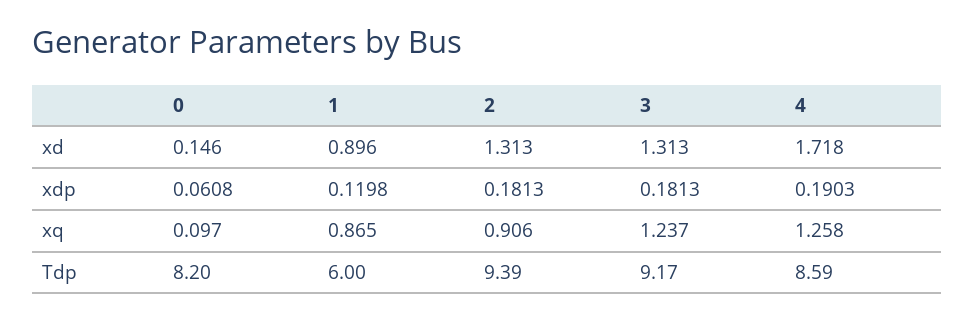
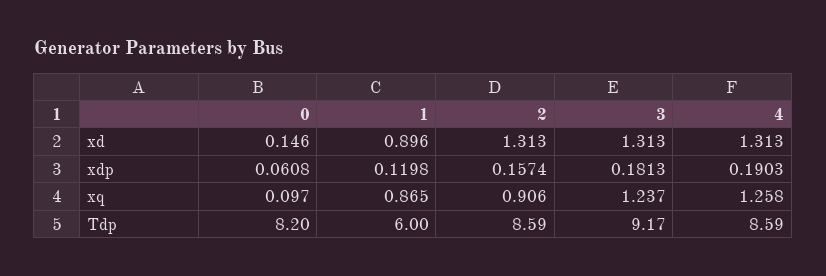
  {
    "0": {
      "xd": 0.146,
      "xdp": 0.0608,
      "xq": 0.097,
      "Tdp": 8.2
    },
    "1": {
      "xd": 0.896,
      "xdp": 0.1198,
      "xq": 0.865,
      "Tdp": 6
    },
    "2": {
      "xd": 1.313,
-     "xdp": 0.1813,
+     "xdp": 0.1574,
      "xq": 0.906,
-     "Tdp": 9.39
+     "Tdp": 8.59
    },
    "3": {
      "xd": 1.313,
      "xdp": 0.1813,
      "xq": 1.237,
      "Tdp": 9.17
    },
    "4": {
-     "xd": 1.718,
+     "xd": 1.313,
      "xdp": 0.1903,
      "xq": 1.258,
      "Tdp": 8.59
    }
  }

